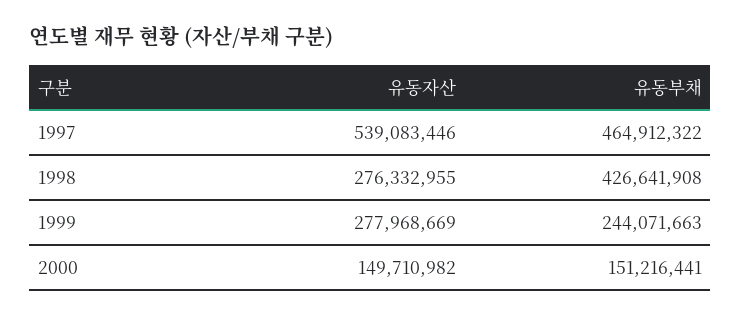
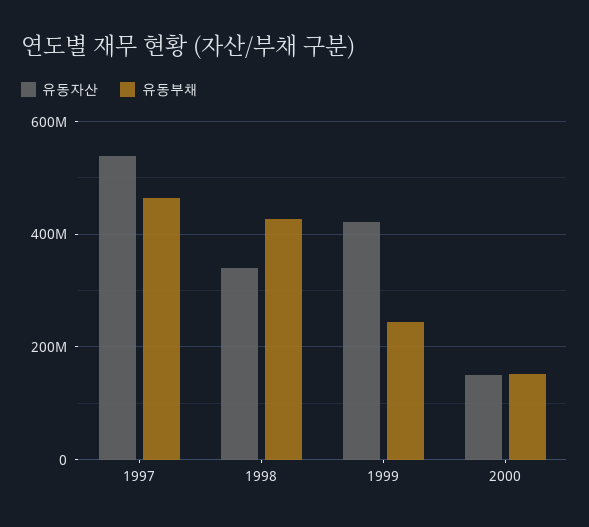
  {
    "유동자산": {
      "1997": 539083446,
-     "1998": 276332955,
+     "1998": 340000000,
-     "1999": 277968669,
+     "1999": 420000000,
      "2000": 149710982
    },
    "유동부채": {
      "1997": 464912322,
      "1998": 426641908,
      "1999": 244071663,
      "2000": 151216441
    }
  }

